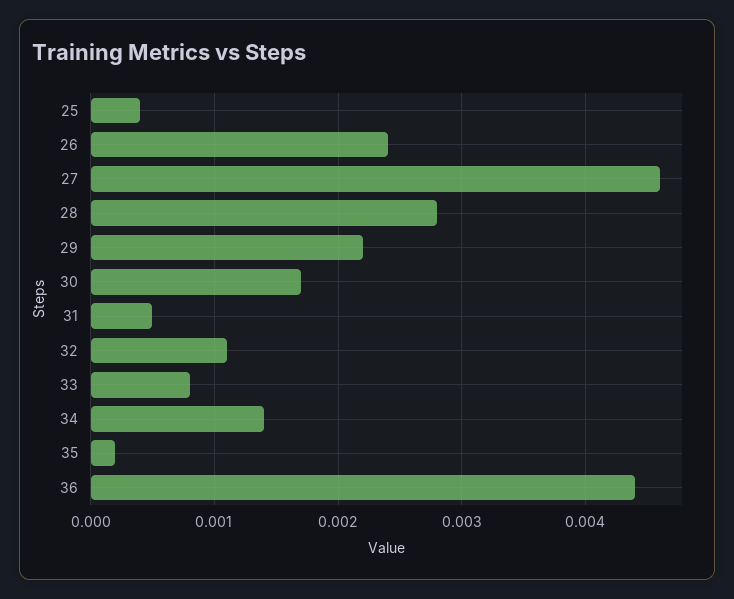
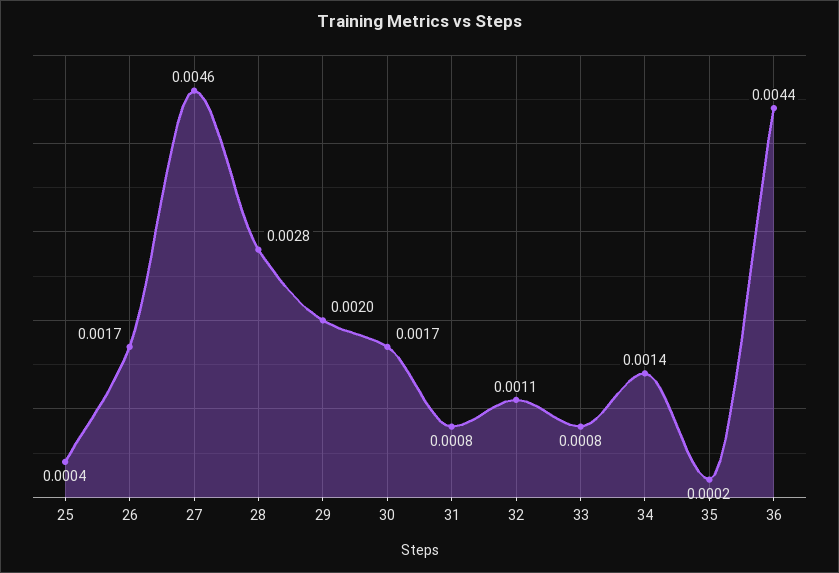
  {
    "25": 0.0004,
-   "26": 0.0024,
+   "26": 0.0017,
    "27": 0.0046,
    "28": 0.0028,
-   "29": 0.0022,
+   "29": 0.002,
    "30": 0.0017,
-   "31": 0.0005,
+   "31": 0.0008,
    "32": 0.0011,
    "33": 0.0008,
    "34": 0.0014,
    "35": 0.0002,
    "36": 0.0044
  }

